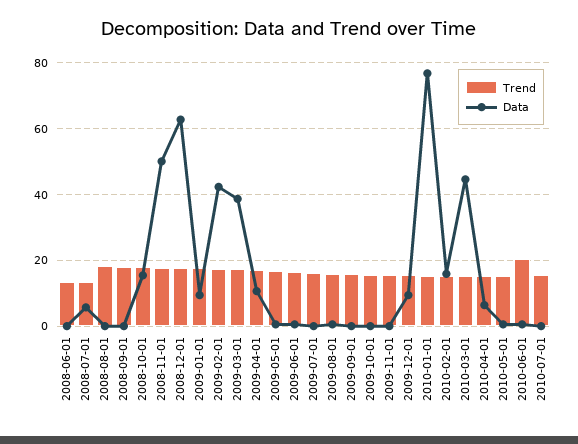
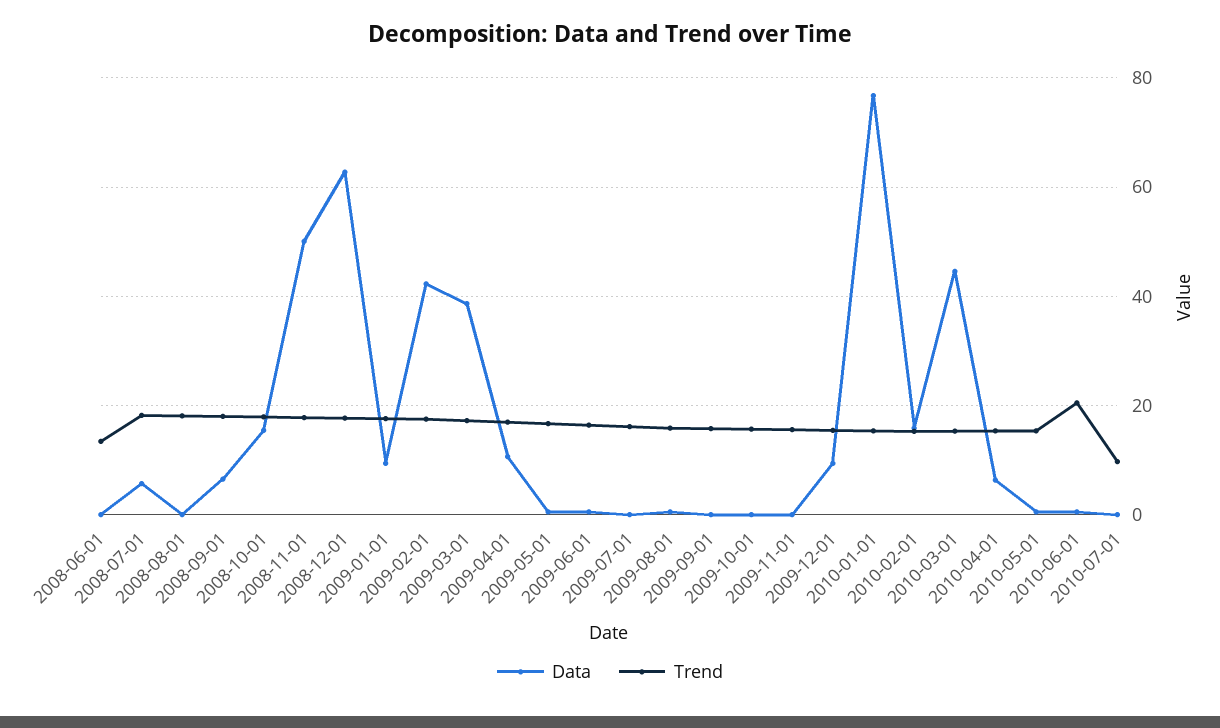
  {
    "Trend": {
      "2008-06-01": 14,
-     "2008-07-01": 14,
+     "2008-07-01": 18,
      "2008-08-01": 18,
      "2008-09-01": 18,
      "2008-10-01": 18,
      "2008-11-01": 18,
      "2008-12-01": 18,
      "2009-01-01": 18,
      "2009-02-01": 18,
      "2009-03-01": 18,
      "2009-04-01": 16,
      "2009-05-01": 16,
      "2009-06-01": 16,
      "2009-07-01": 16,
      "2009-08-01": 16,
      "2009-09-01": 16,
      "2009-10-01": 16,
      "2009-11-01": 16,
      "2009-12-01": 16,
      "2010-01-01": 16,
      "2010-02-01": 16,
      "2010-03-01": 16,
      "2010-04-01": 16,
      "2010-05-01": 16,
      "2010-06-01": 20,
-     "2010-07-01": 16
+     "2010-07-01": 10
    },
    "Data": {
      "2008-06-01": 0,
      "2008-07-01": 6,
      "2008-08-01": 0,
-     "2008-09-01": 0,
+     "2008-09-01": 6,
      "2008-10-01": 16,
      "2008-11-01": 50,
      "2008-12-01": 62,
      "2009-01-01": 10,
      "2009-02-01": 42,
      "2009-03-01": 38,
      "2009-04-01": 10,
      "2009-05-01": 0,
      "2009-06-01": 0,
      "2009-07-01": 0,
      "2009-08-01": 0,
      "2009-09-01": 0,
      "2009-10-01": 0,
      "2009-11-01": 0,
      "2009-12-01": 10,
      "2010-01-01": 76,
      "2010-02-01": 16,
      "2010-03-01": 44,
      "2010-04-01": 6,
      "2010-05-01": 0,
      "2010-06-01": 0,
      "2010-07-01": 0
    }
  }

